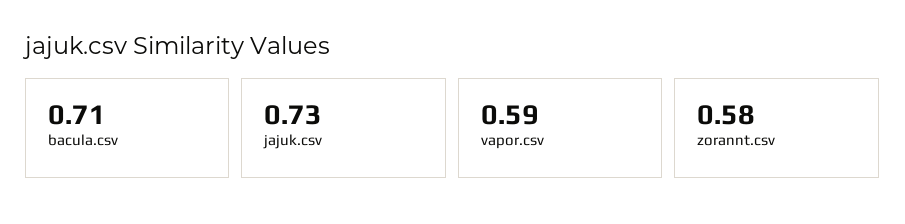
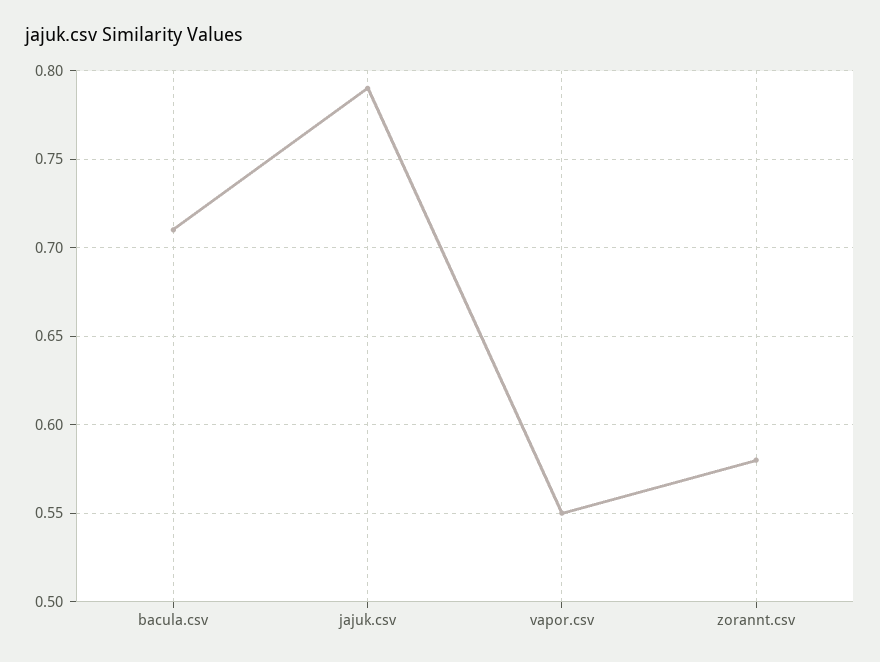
  {
    "bacula.csv": 0.71,
-   "jajuk.csv": 0.73,
+   "jajuk.csv": 0.79,
-   "vapor.csv": 0.59,
+   "vapor.csv": 0.55,
    "zorannt.csv": 0.58
  }

